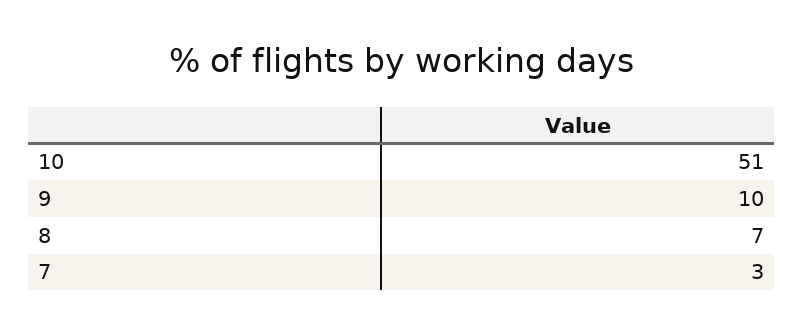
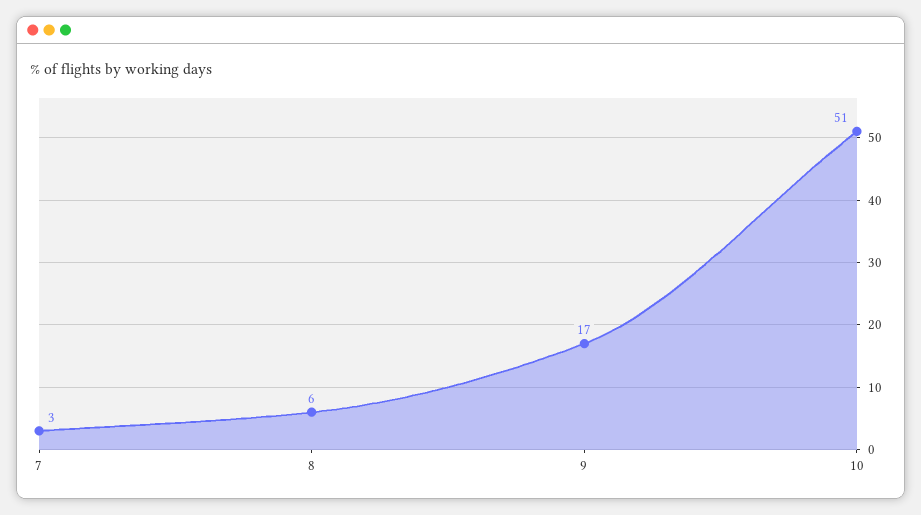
  {
    "10": 51,
-   "9": 10,
+   "9": 17,
-   "8": 7,
+   "8": 6,
    "7": 3
  }

